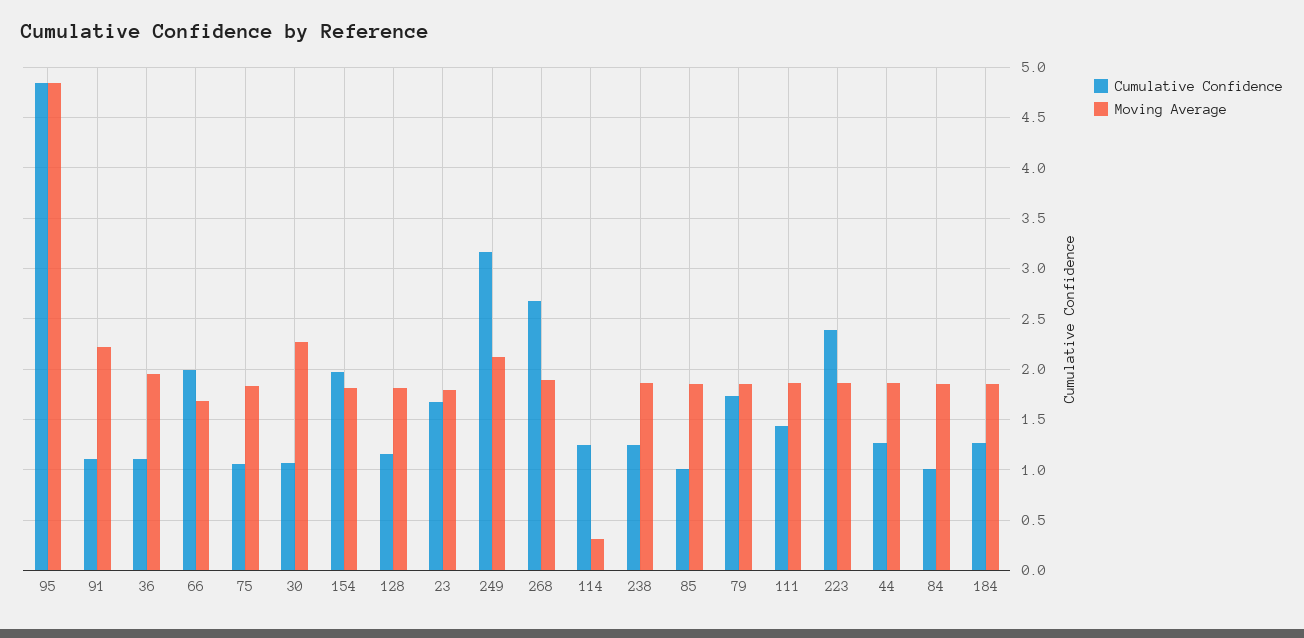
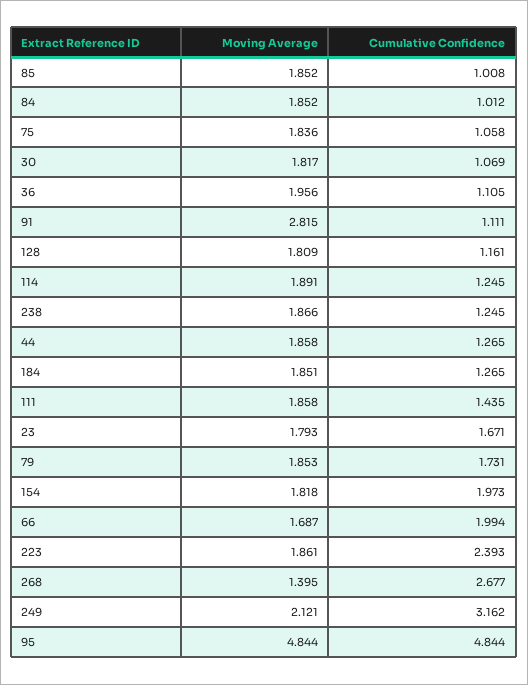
  {
    "Cumulative Confidence": {
      "95": 4.844,
      "91": 1.111,
      "36": 1.105,
      "66": 1.994,
      "75": 1.058,
      "30": 1.069,
      "154": 1.973,
      "128": 1.161,
      "23": 1.671,
      "249": 3.162,
      "268": 2.677,
      "114": 1.245,
      "238": 1.245,
      "85": 1.008,
      "79": 1.731,
      "111": 1.435,
      "223": 2.393,
      "44": 1.265,
      "84": 1.012,
      "184": 1.265
    },
    "Moving Average": {
      "95": 4.844,
-     "91": 2.2,
+     "91": 2.815,
      "36": 1.956,
      "66": 1.687,
      "75": 1.836,
-     "30": 2.3,
+     "30": 1.817,
      "154": 1.818,
      "128": 1.809,
      "23": 1.793,
      "249": 2.121,
-     "268": 1.9,
+     "268": 1.395,
-     "114": 0.3,
+     "114": 1.891,
      "238": 1.866,
      "85": 1.852,
      "79": 1.853,
      "111": 1.858,
      "223": 1.861,
      "44": 1.858,
      "84": 1.852,
      "184": 1.851
    }
  }

